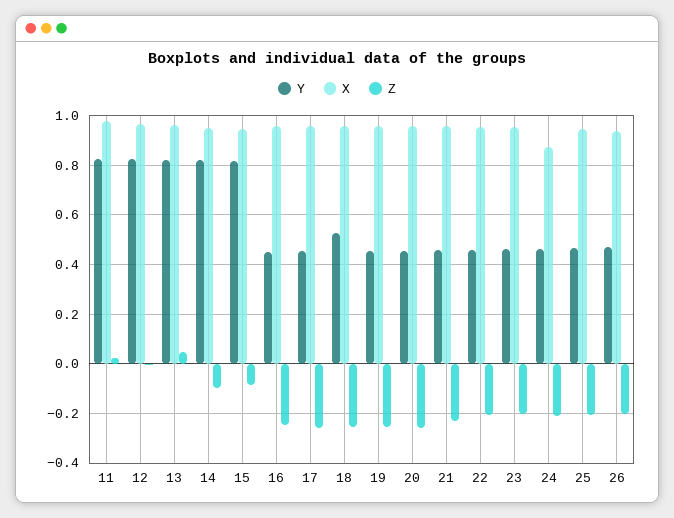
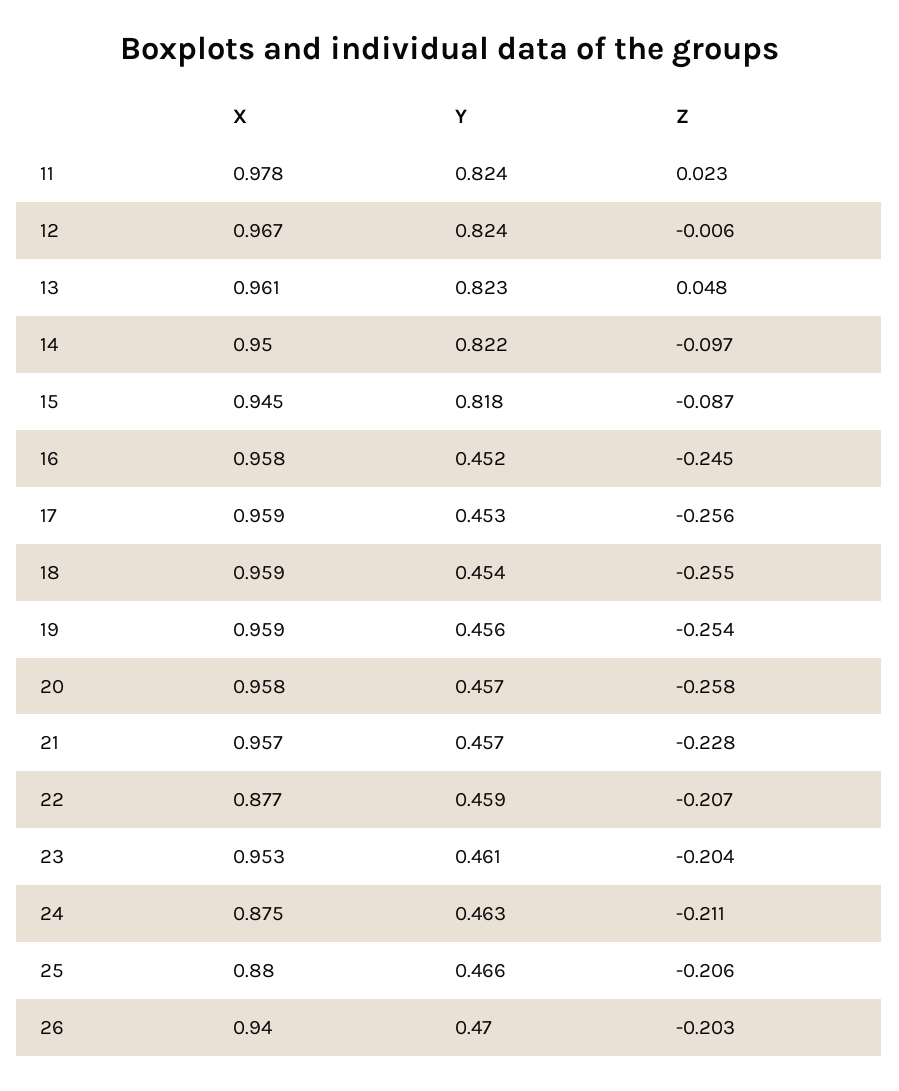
  {
    "Y": {
      "11": 0.824,
      "12": 0.824,
      "13": 0.823,
      "14": 0.822,
      "15": 0.818,
      "16": 0.452,
      "17": 0.453,
-     "18": 0.525,
+     "18": 0.454,
      "19": 0.456,
      "20": 0.457,
      "21": 0.457,
      "22": 0.459,
      "23": 0.461,
      "24": 0.463,
      "25": 0.466,
      "26": 0.47
    },
    "X": {
      "11": 0.978,
      "12": 0.967,
      "13": 0.961,
      "14": 0.95,
      "15": 0.945,
      "16": 0.958,
      "17": 0.959,
      "18": 0.959,
      "19": 0.959,
      "20": 0.958,
      "21": 0.957,
-     "22": 0.95,
+     "22": 0.877,
      "23": 0.953,
      "24": 0.875,
-     "25": 0.95,
+     "25": 0.88,
      "26": 0.94
    },
    "Z": {
      "11": 0.023,
      "12": -0.006,
      "13": 0.048,
      "14": -0.097,
      "15": -0.087,
      "16": -0.245,
      "17": -0.256,
      "18": -0.255,
      "19": -0.254,
      "20": -0.258,
      "21": -0.228,
      "22": -0.207,
      "23": -0.204,
      "24": -0.211,
      "25": -0.206,
      "26": -0.203
    }
  }

